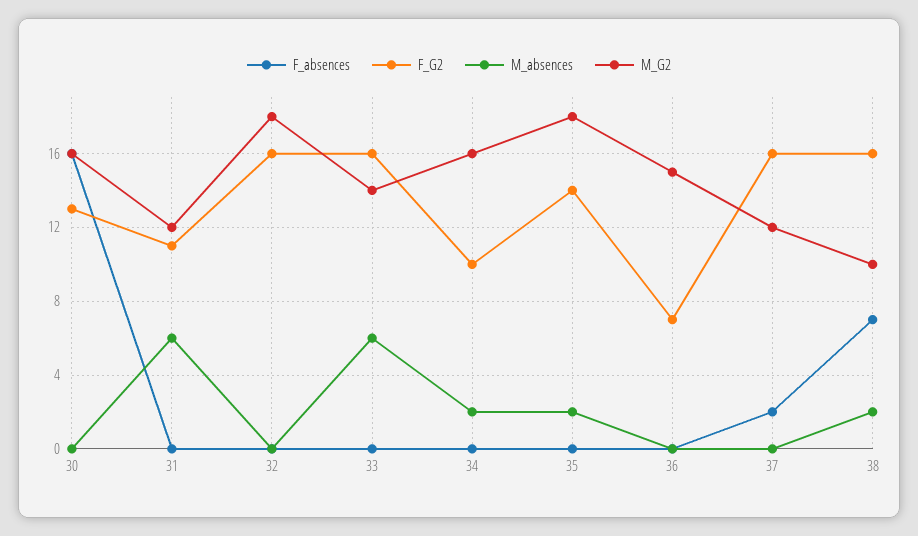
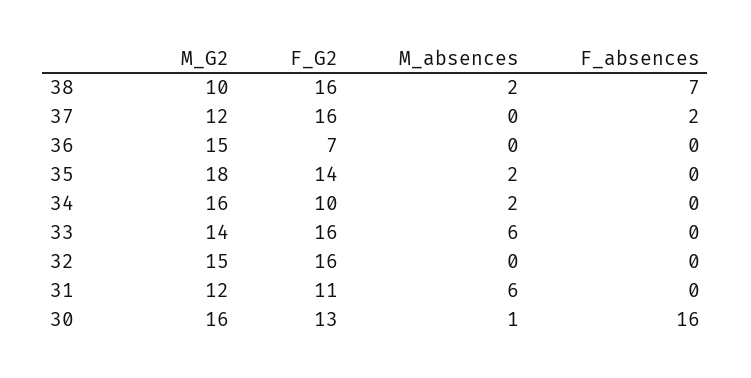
  {
    "F_absences": {
      "30": 16,
      "31": 0,
      "32": 0,
      "33": 0,
      "34": 0,
      "35": 0,
      "36": 0,
      "37": 2,
      "38": 7
    },
    "F_G2": {
      "30": 13,
      "31": 11,
      "32": 16,
      "33": 16,
      "34": 10,
      "35": 14,
      "36": 7,
      "37": 16,
      "38": 16
    },
    "M_absences": {
-     "30": 0,
+     "30": 1,
      "31": 6,
      "32": 0,
      "33": 6,
      "34": 2,
      "35": 2,
      "36": 0,
      "37": 0,
      "38": 2
    },
    "M_G2": {
      "30": 16,
      "31": 12,
-     "32": 18,
+     "32": 15,
      "33": 14,
      "34": 16,
      "35": 18,
      "36": 15,
      "37": 12,
      "38": 10
    }
  }

